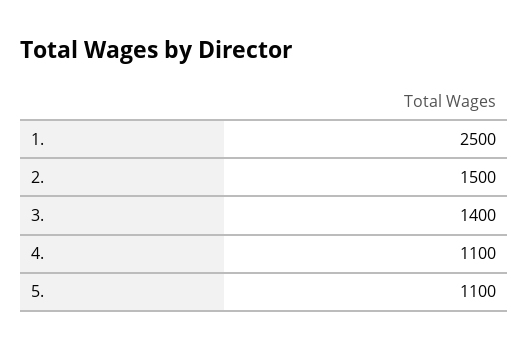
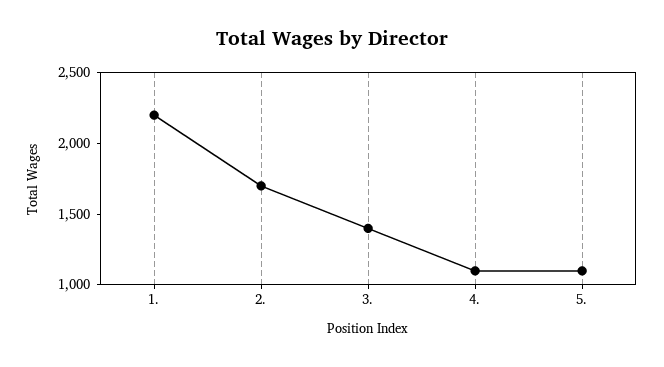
  {
-   "1.": 2500,
+   "1.": 2200,
-   "2.": 1500,
+   "2.": 1700,
    "3.": 1400,
    "4.": 1100,
    "5.": 1100
  }

